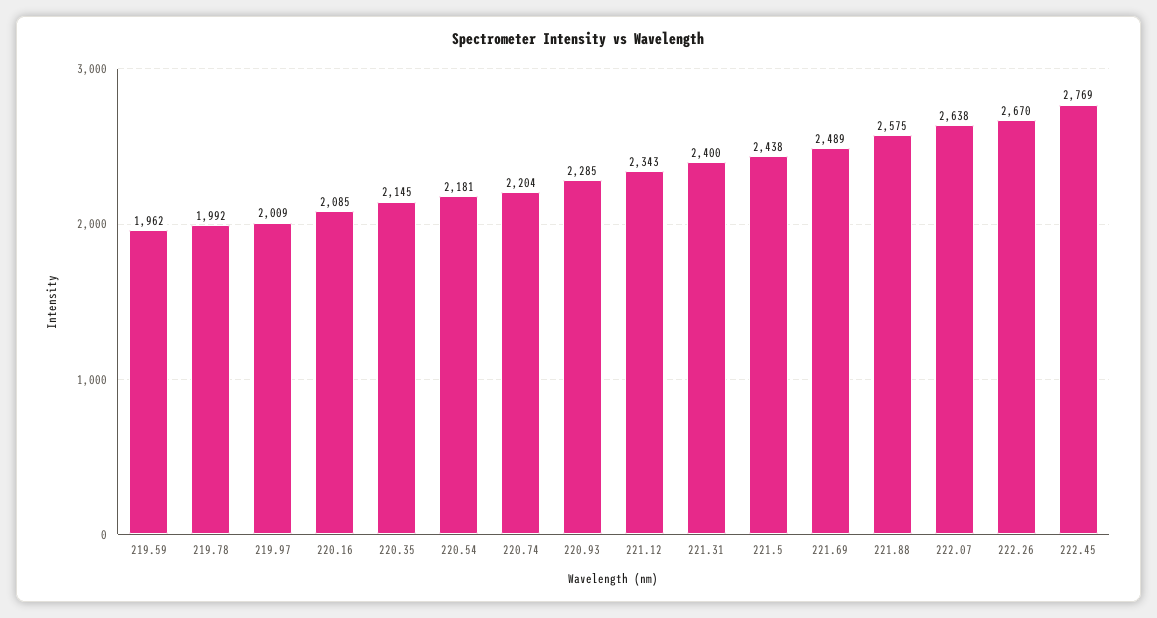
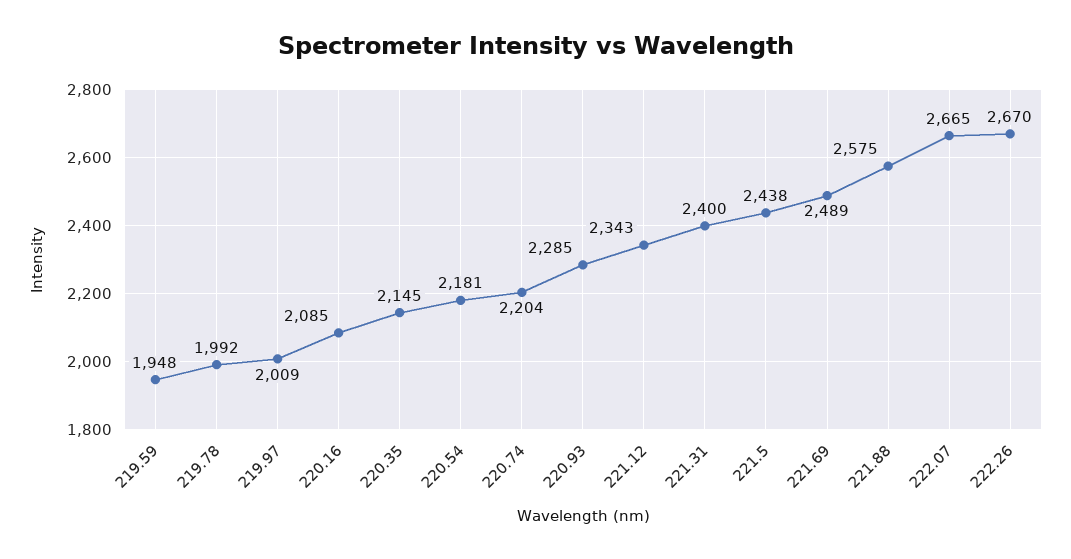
  {
-   "219.59": 1962,
+   "219.59": 1948,
    "219.78": 1992,
    "219.97": 2009,
    "220.16": 2085,
    "220.35": 2145,
    "220.54": 2181,
    "220.74": 2204,
    "220.93": 2285,
    "221.12": 2343,
    "221.31": 2400,
    "221.5": 2438,
    "221.69": 2489,
    "221.88": 2575,
-   "222.07": 2638,
+   "222.07": 2665,
-   "222.26": 2670,
+   "222.26": 2670
-   "222.45": 2769
  }

